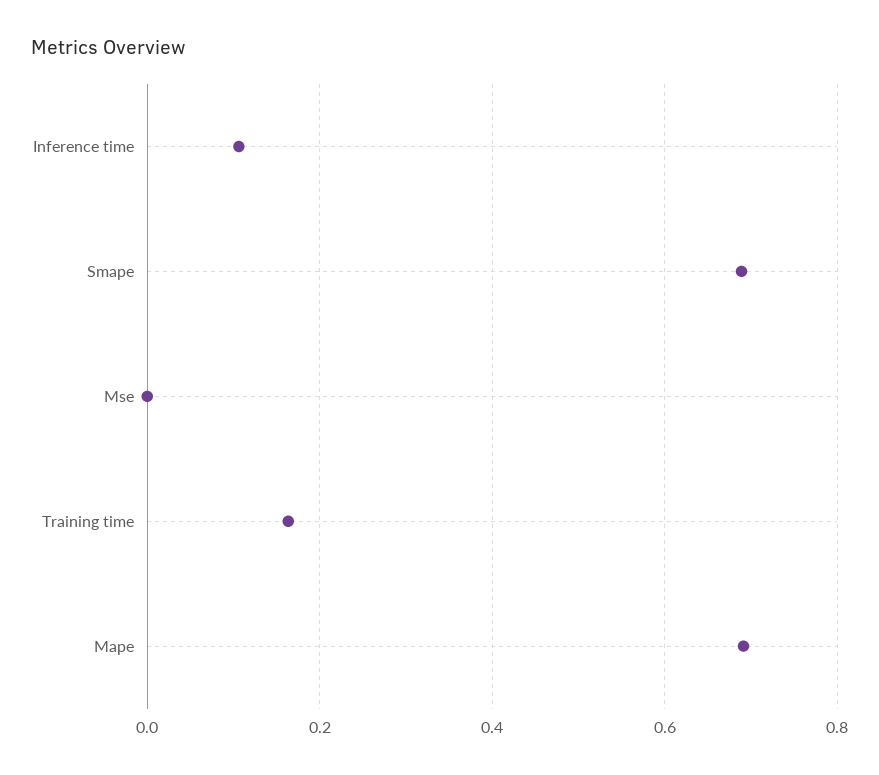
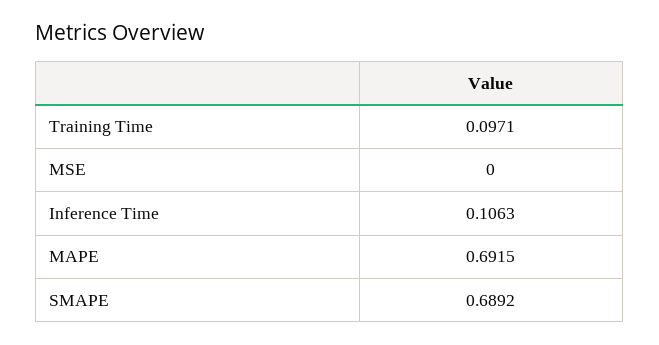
  {
    "Inference time": 0.1063,
    "Smape": 0.6892,
    "Mse": 0,
-   "Training time": 0.16,
+   "Training time": 0.0971,
    "Mape": 0.6915
  }

